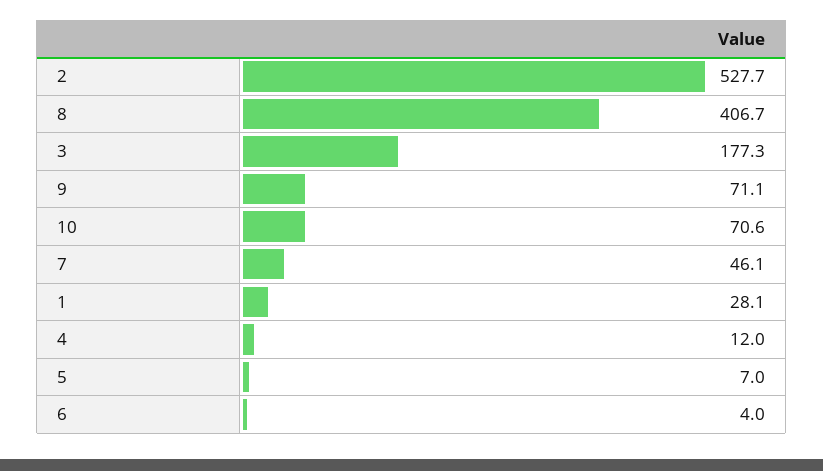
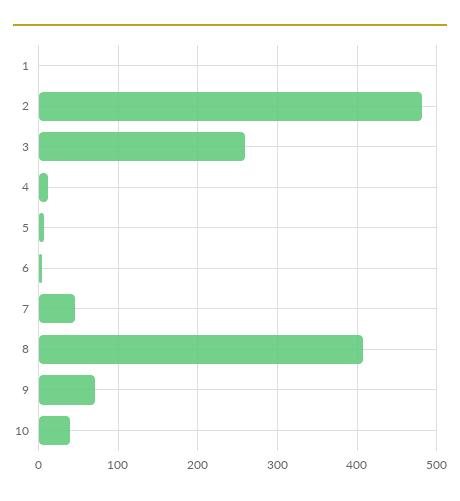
  {
-   "2": 527.7,
+   "2": 480,
    "8": 406.7,
-   "3": 177.3,
+   "3": 260,
    "9": 71.1,
-   "10": 70.6,
+   "10": 40,
    "7": 46.1,
-   "1": 28.1,
+   "1": 0,
    "4": 12,
    "5": 7,
    "6": 4
  }

